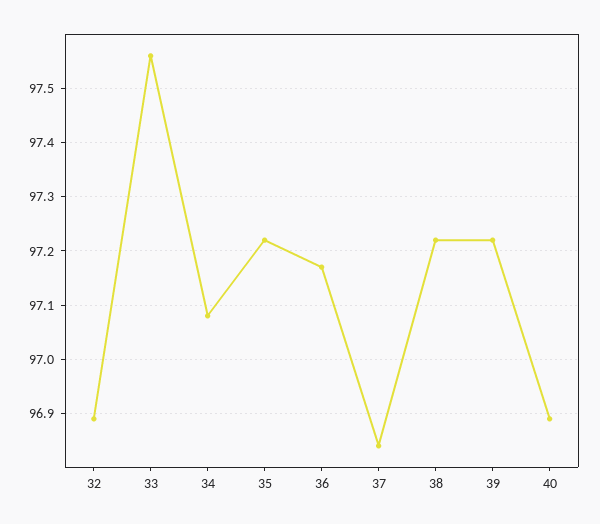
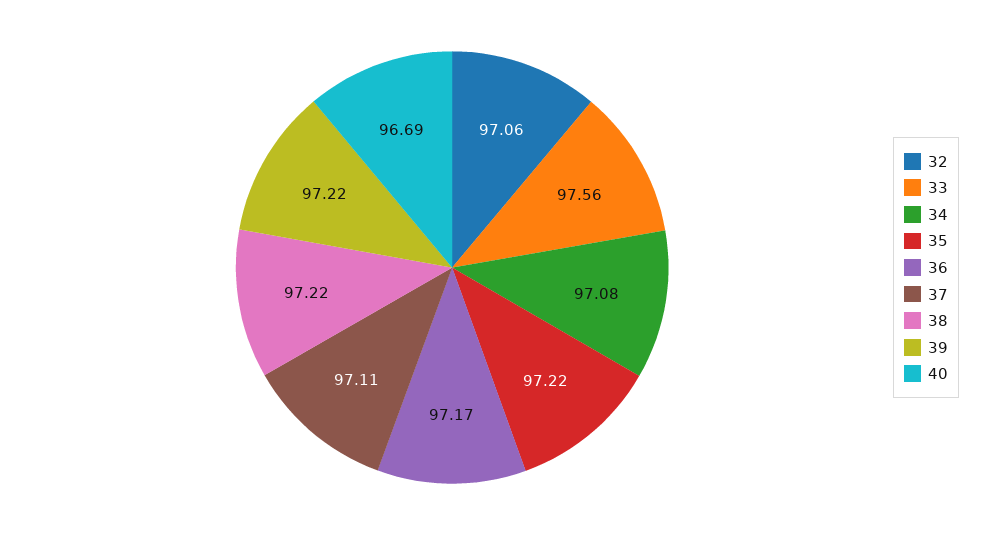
  {
-   "32": 96.9,
+   "32": 97.06,
    "33": 97.56,
    "34": 97.08,
    "35": 97.22,
    "36": 97.17,
-   "37": 96.85,
+   "37": 97.11,
    "38": 97.22,
    "39": 97.22,
-   "40": 96.9
+   "40": 96.69
  }

